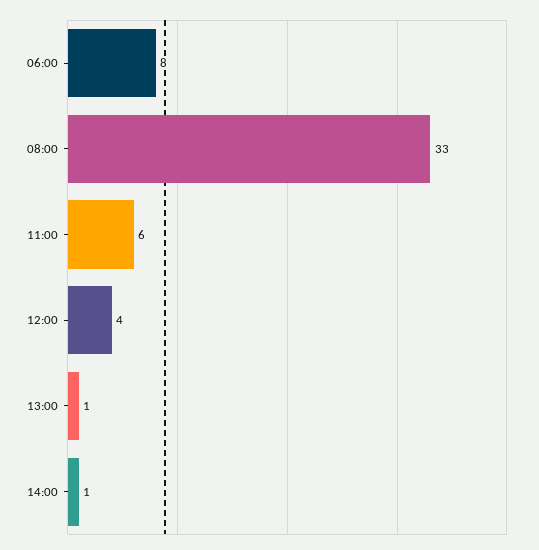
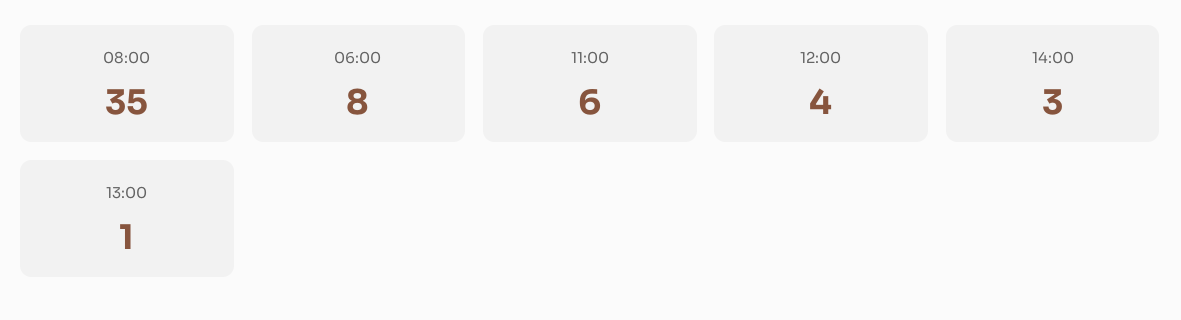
  {
    "06:00": 8,
-   "08:00": 33,
+   "08:00": 35,
    "11:00": 6,
    "12:00": 4,
    "13:00": 1,
-   "14:00": 1
+   "14:00": 3
  }

